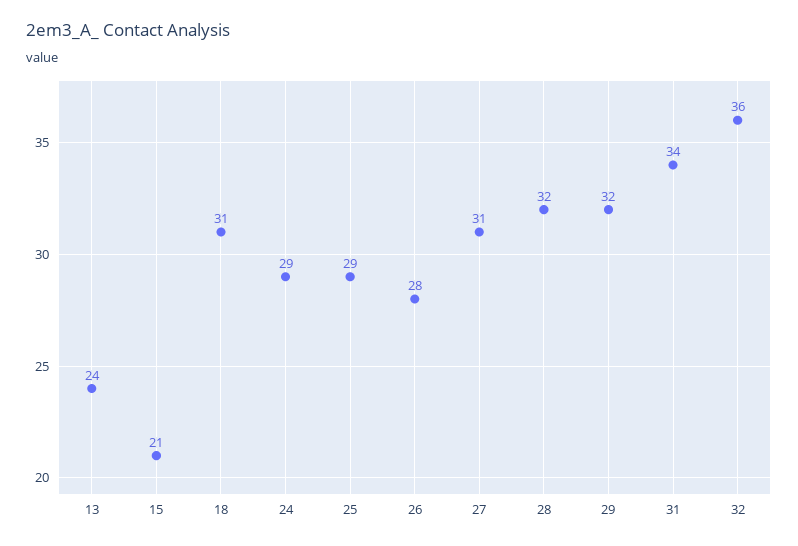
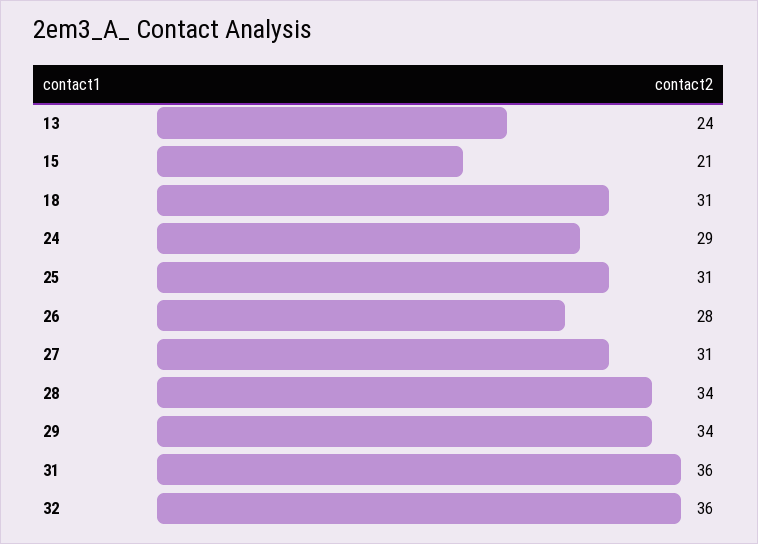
  {
    "13": 24,
    "15": 21,
    "18": 31,
    "24": 29,
-   "25": 29,
+   "25": 31,
    "26": 28,
    "27": 31,
-   "28": 32,
+   "28": 34,
-   "29": 32,
+   "29": 34,
-   "31": 34,
+   "31": 36,
    "32": 36
  }

